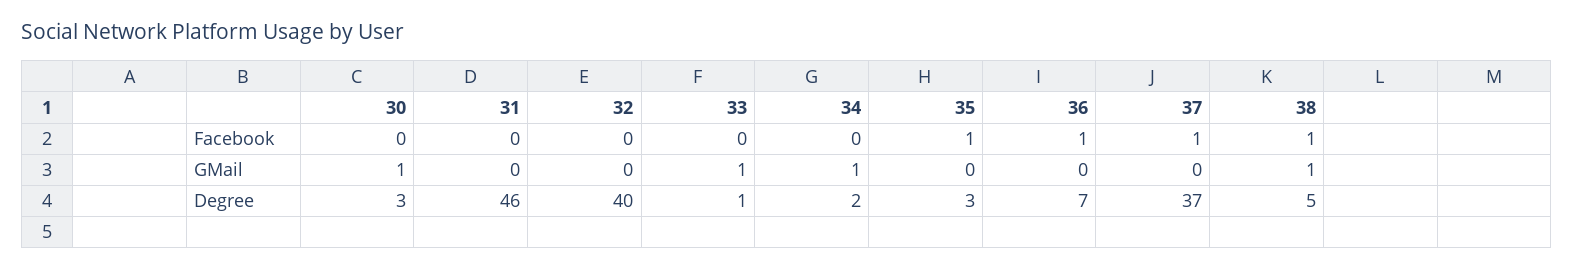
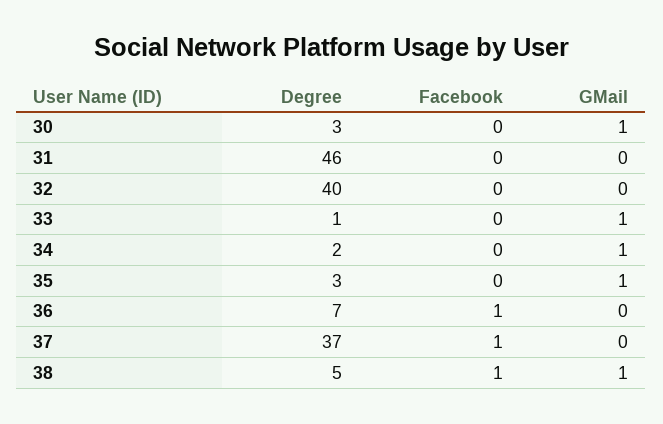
  {
    "30": {
      "Facebook": 0,
      "GMail": 1,
      "Degree": 3
    },
    "31": {
      "Facebook": 0,
      "GMail": 0,
      "Degree": 46
    },
    "32": {
      "Facebook": 0,
      "GMail": 0,
      "Degree": 40
    },
    "33": {
      "Facebook": 0,
      "GMail": 1,
      "Degree": 1
    },
    "34": {
      "Facebook": 0,
      "GMail": 1,
      "Degree": 2
    },
    "35": {
-     "Facebook": 1,
+     "Facebook": 0,
-     "GMail": 0,
+     "GMail": 1,
      "Degree": 3
    },
    "36": {
      "Facebook": 1,
      "GMail": 0,
      "Degree": 7
    },
    "37": {
      "Facebook": 1,
      "GMail": 0,
      "Degree": 37
    },
    "38": {
      "Facebook": 1,
      "GMail": 1,
      "Degree": 5
    }
  }

